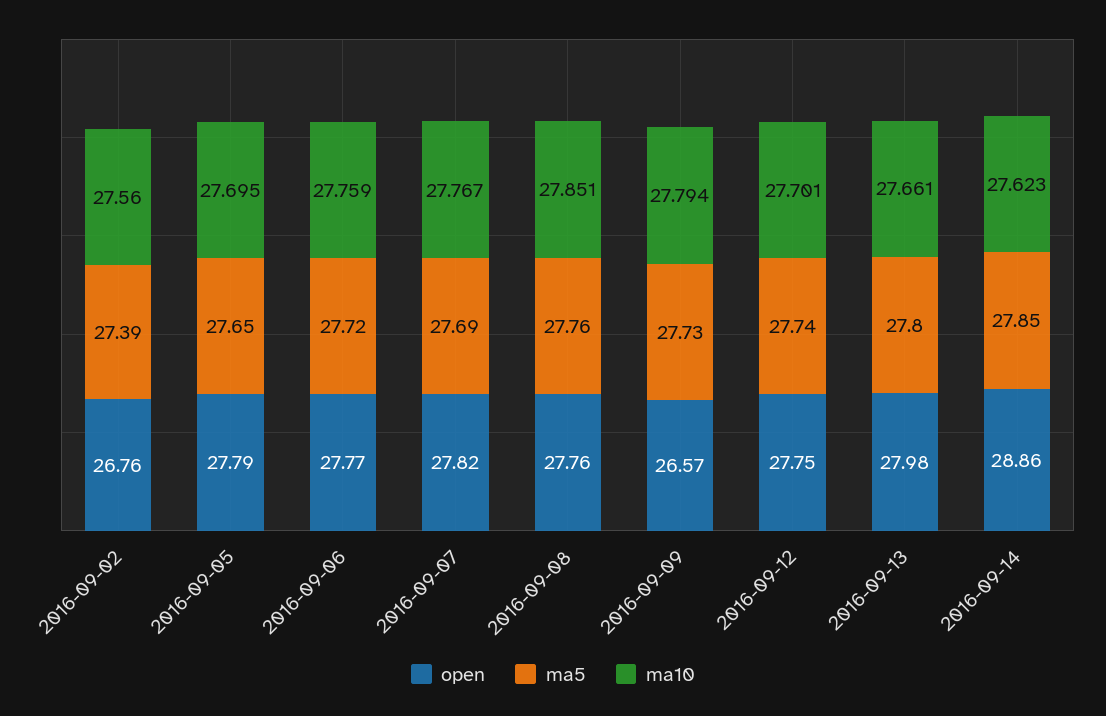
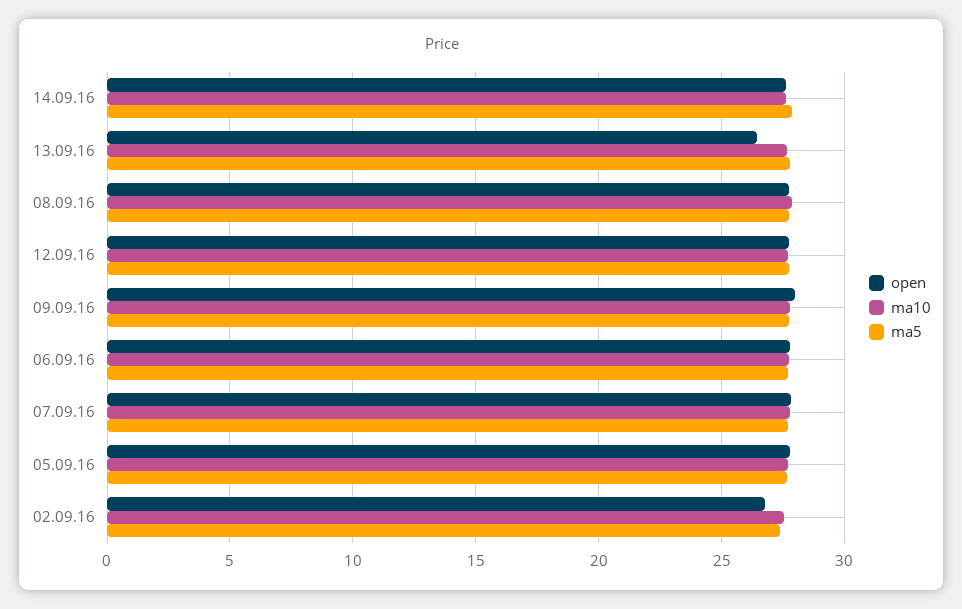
  {
    "open": {
      "2016-09-02": 26.76,
      "2016-09-05": 27.79,
      "2016-09-06": 27.77,
      "2016-09-07": 27.82,
      "2016-09-08": 27.76,
-     "2016-09-09": 26.57,
+     "2016-09-09": 28,
      "2016-09-12": 27.75,
-     "2016-09-13": 27.98,
+     "2016-09-13": 26.5,
-     "2016-09-14": 28.86
+     "2016-09-14": 27.5
    },
    "ma5": {
      "2016-09-02": 27.39,
      "2016-09-05": 27.65,
      "2016-09-06": 27.72,
      "2016-09-07": 27.69,
      "2016-09-08": 27.76,
      "2016-09-09": 27.73,
      "2016-09-12": 27.74,
      "2016-09-13": 27.8,
      "2016-09-14": 27.85
    },
    "ma10": {
      "2016-09-02": 27.56,
      "2016-09-05": 27.695,
      "2016-09-06": 27.759,
      "2016-09-07": 27.767,
      "2016-09-08": 27.851,
      "2016-09-09": 27.794,
      "2016-09-12": 27.701,
      "2016-09-13": 27.661,
      "2016-09-14": 27.623
    }
  }

